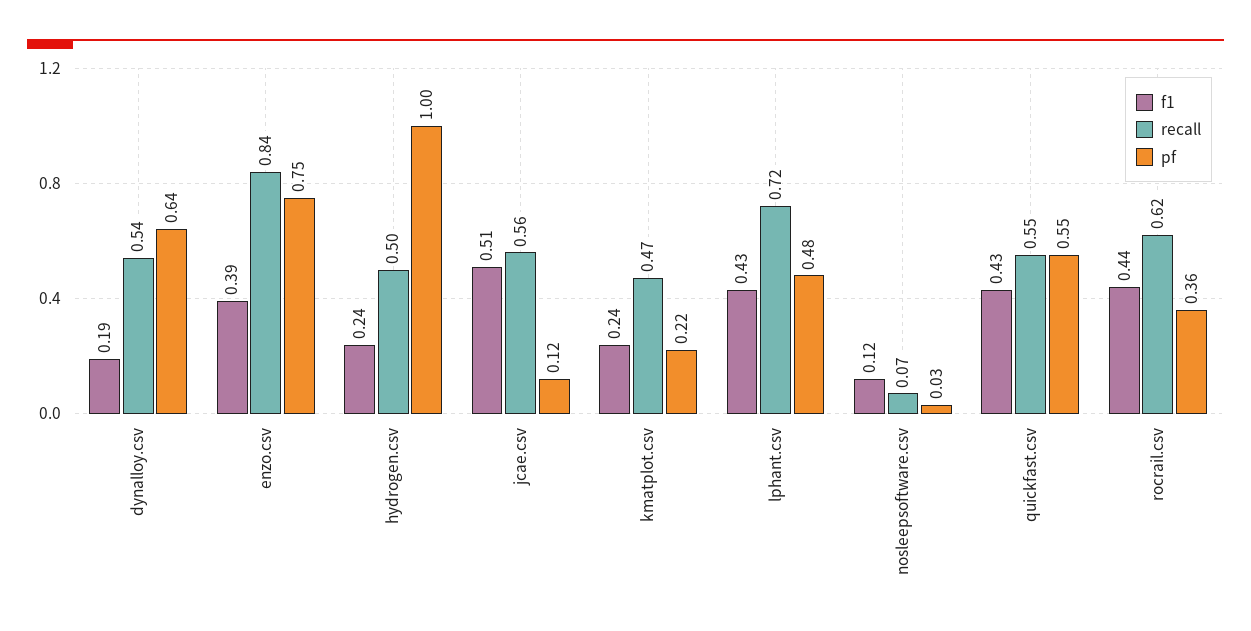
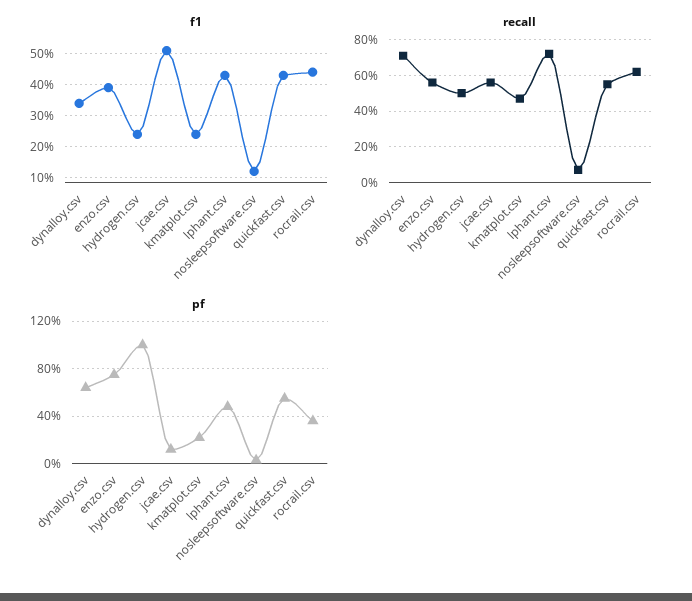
  {
    "f1": {
-     "dynalloy.csv": 0.19,
+     "dynalloy.csv": 0.35,
      "enzo.csv": 0.39,
      "hydrogen.csv": 0.24,
      "jcae.csv": 0.51,
      "kmatplot.csv": 0.24,
      "lphant.csv": 0.43,
      "nosleepsoftware.csv": 0.12,
      "quickfast.csv": 0.43,
      "rocrail.csv": 0.44
    },
    "recall": {
-     "dynalloy.csv": 0.54,
+     "dynalloy.csv": 0.7,
-     "enzo.csv": 0.84,
+     "enzo.csv": 0.55,
      "hydrogen.csv": 0.5,
      "jcae.csv": 0.56,
      "kmatplot.csv": 0.47,
      "lphant.csv": 0.72,
      "nosleepsoftware.csv": 0.07,
      "quickfast.csv": 0.55,
      "rocrail.csv": 0.62
    },
    "pf": {
      "dynalloy.csv": 0.64,
      "enzo.csv": 0.75,
      "hydrogen.csv": 1,
      "jcae.csv": 0.12,
      "kmatplot.csv": 0.22,
      "lphant.csv": 0.48,
      "nosleepsoftware.csv": 0.03,
      "quickfast.csv": 0.55,
      "rocrail.csv": 0.36
    }
  }

